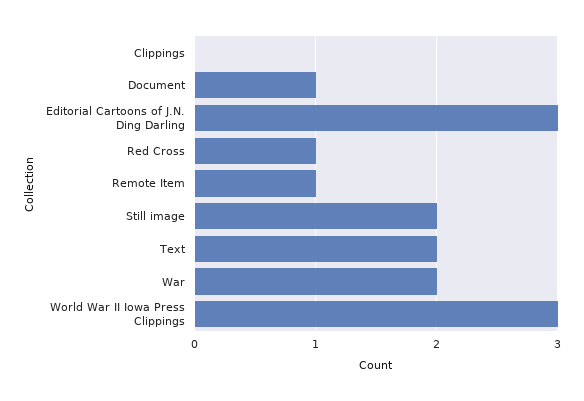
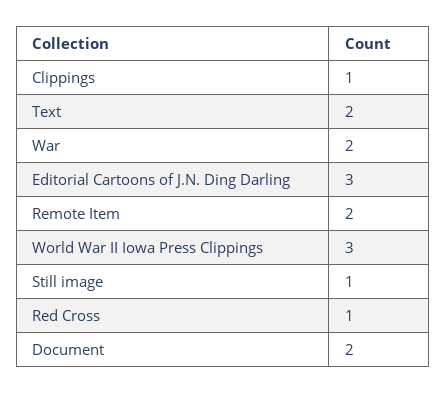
  {
-   "Clippings": 0,
+   "Clippings": 1,
-   "Document": 1,
+   "Document": 2,
    "Editorial Cartoons of J.N. Ding Darling": 3,
    "Red Cross": 1,
-   "Remote Item": 1,
+   "Remote Item": 2,
-   "Still image": 2,
+   "Still image": 1,
    "Text": 2,
    "War": 2,
    "World War II Iowa Press Clippings": 3
  }

